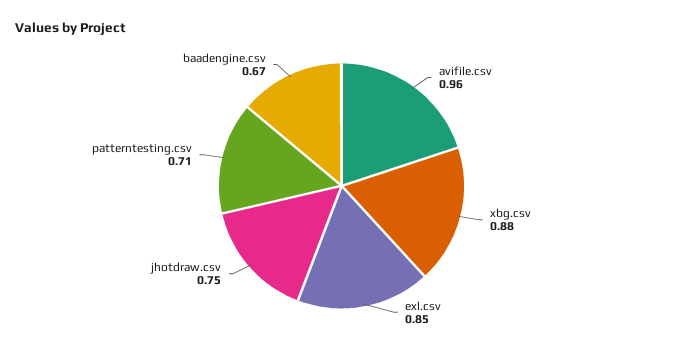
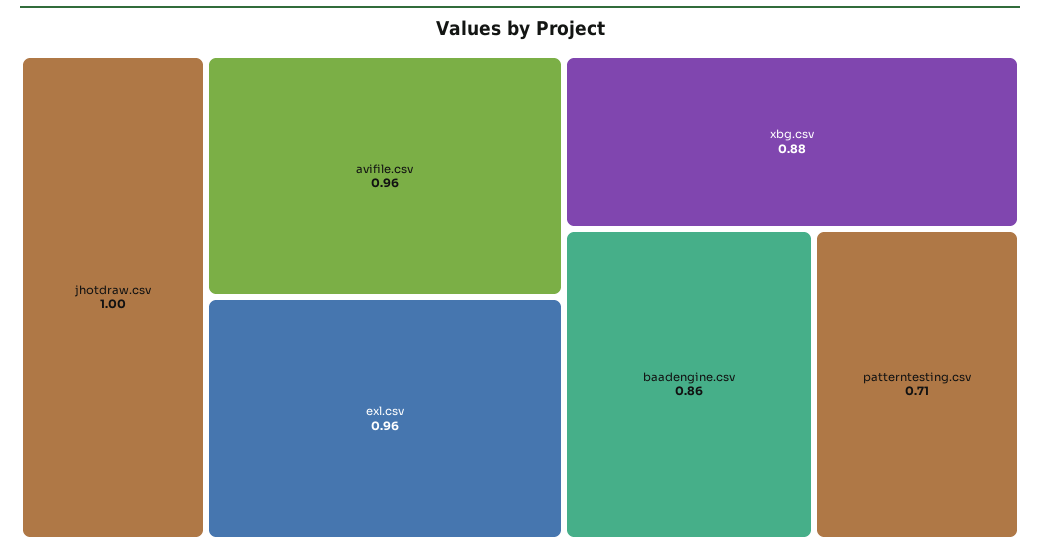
  {
    "avifile.csv": 0.96,
    "xbg.csv": 0.88,
-   "exl.csv": 0.85,
+   "exl.csv": 0.96,
-   "jhotdraw.csv": 0.75,
+   "jhotdraw.csv": 1,
    "patterntesting.csv": 0.71,
-   "baadengine.csv": 0.67
+   "baadengine.csv": 0.86
  }

